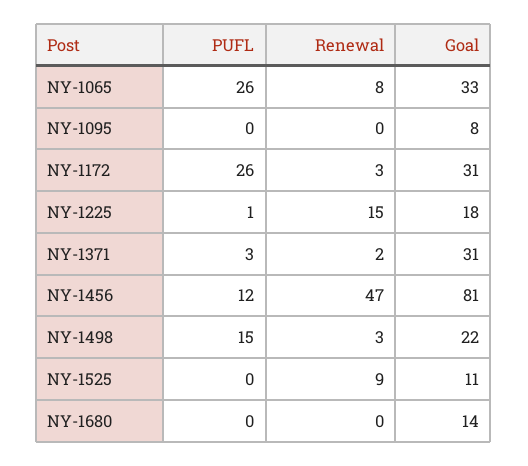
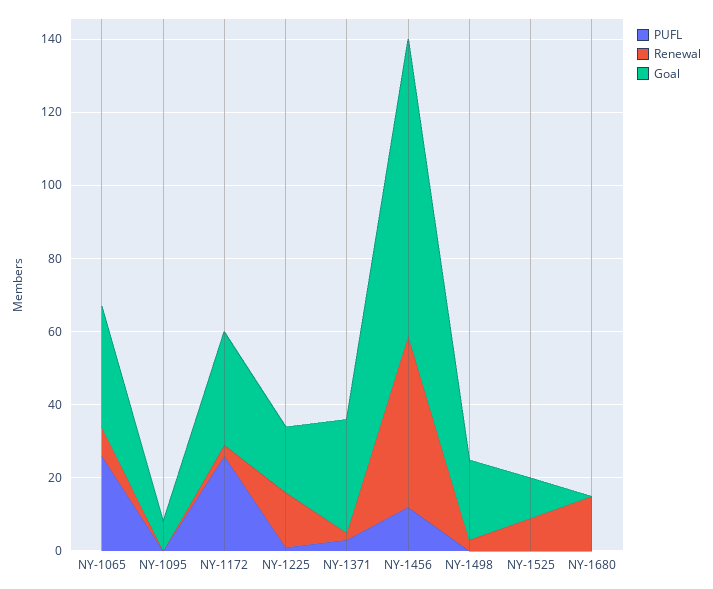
  {
    "PUFL": {
      "NY-1065": 26,
      "NY-1095": 0,
      "NY-1172": 26,
      "NY-1225": 1,
      "NY-1371": 3,
      "NY-1456": 12,
-     "NY-1498": 15,
+     "NY-1498": 0,
      "NY-1525": 0,
      "NY-1680": 0
    },
    "Renewal": {
      "NY-1065": 8,
      "NY-1095": 0,
      "NY-1172": 3,
      "NY-1225": 15,
      "NY-1371": 2,
      "NY-1456": 47,
      "NY-1498": 3,
      "NY-1525": 9,
-     "NY-1680": 0
+     "NY-1680": 15
    },
    "Goal": {
      "NY-1065": 33,
      "NY-1095": 8,
      "NY-1172": 31,
      "NY-1225": 18,
      "NY-1371": 31,
      "NY-1456": 81,
      "NY-1498": 22,
      "NY-1525": 11,
-     "NY-1680": 14
+     "NY-1680": 0
    }
  }

